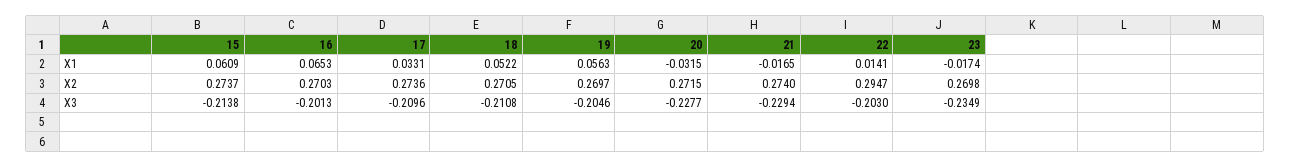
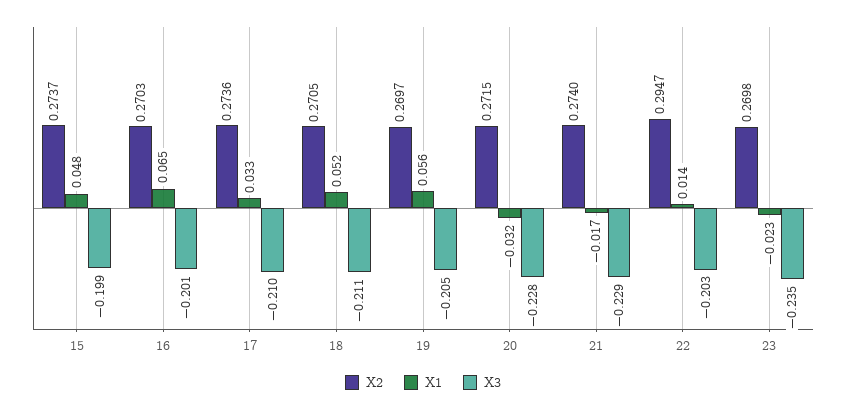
  {
    "X1": {
-     "15": 0.0609,
+     "15": 0.048,
      "16": 0.0653,
      "17": 0.0331,
      "18": 0.0522,
      "19": 0.0563,
      "20": -0.0315,
      "21": -0.0165,
      "22": 0.0141,
-     "23": -0.0174
+     "23": -0.023
    },
    "X2": {
      "15": 0.2737,
      "16": 0.2703,
      "17": 0.2736,
      "18": 0.2705,
      "19": 0.2697,
      "20": 0.2715,
      "21": 0.274,
      "22": 0.2947,
      "23": 0.2698
    },
    "X3": {
-     "15": -0.2138,
+     "15": -0.199,
      "16": -0.2013,
      "17": -0.2096,
      "18": -0.2108,
      "19": -0.2046,
      "20": -0.2277,
      "21": -0.2294,
      "22": -0.203,
      "23": -0.2349
    }
  }

